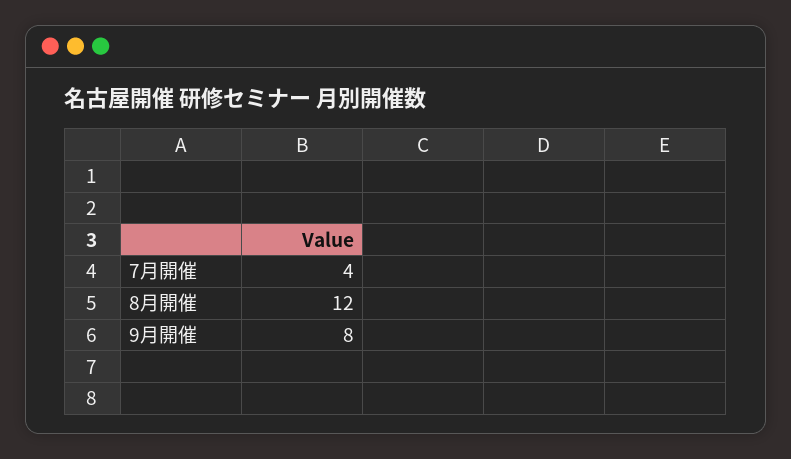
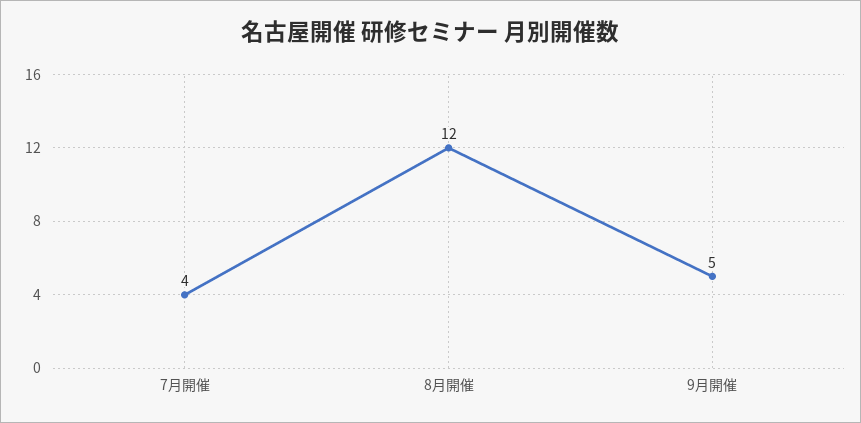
  {
    "7月開催": 4,
    "8月開催": 12,
-   "9月開催": 8
+   "9月開催": 5
  }

